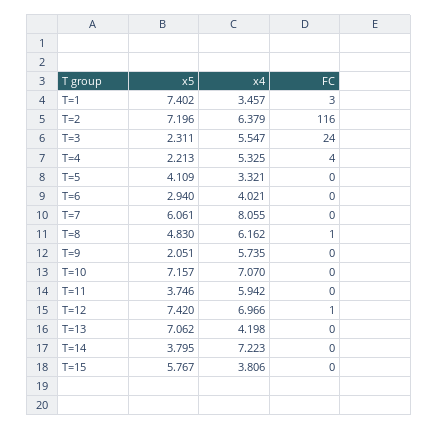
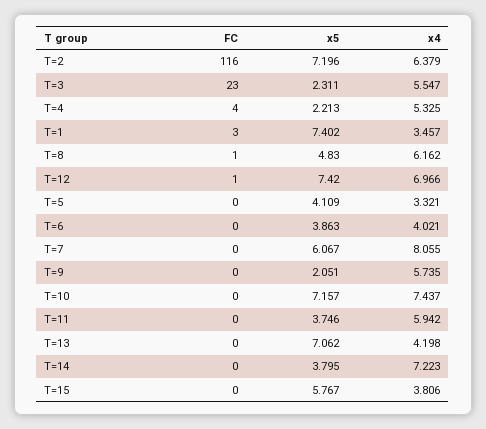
  {
    "x5": {
      "T=1": 7.402,
      "T=2": 7.196,
      "T=3": 2.311,
      "T=4": 2.213,
      "T=5": 4.109,
-     "T=6": 2.94,
+     "T=6": 3.863,
-     "T=7": 6.061,
+     "T=7": 6.067,
      "T=8": 4.83,
      "T=9": 2.051,
      "T=10": 7.157,
      "T=11": 3.746,
      "T=12": 7.42,
      "T=13": 7.062,
      "T=14": 3.795,
      "T=15": 5.767
    },
    "x4": {
      "T=1": 3.457,
      "T=2": 6.379,
      "T=3": 5.547,
      "T=4": 5.325,
      "T=5": 3.321,
      "T=6": 4.021,
      "T=7": 8.055,
      "T=8": 6.162,
      "T=9": 5.735,
-     "T=10": 7.07,
+     "T=10": 7.437,
      "T=11": 5.942,
      "T=12": 6.966,
      "T=13": 4.198,
      "T=14": 7.223,
      "T=15": 3.806
    },
    "FC": {
      "T=1": 3,
      "T=2": 116,
-     "T=3": 24,
+     "T=3": 23,
      "T=4": 4,
      "T=5": 0,
      "T=6": 0,
      "T=7": 0,
      "T=8": 1,
      "T=9": 0,
      "T=10": 0,
      "T=11": 0,
      "T=12": 1,
      "T=13": 0,
      "T=14": 0,
      "T=15": 0
    }
  }

